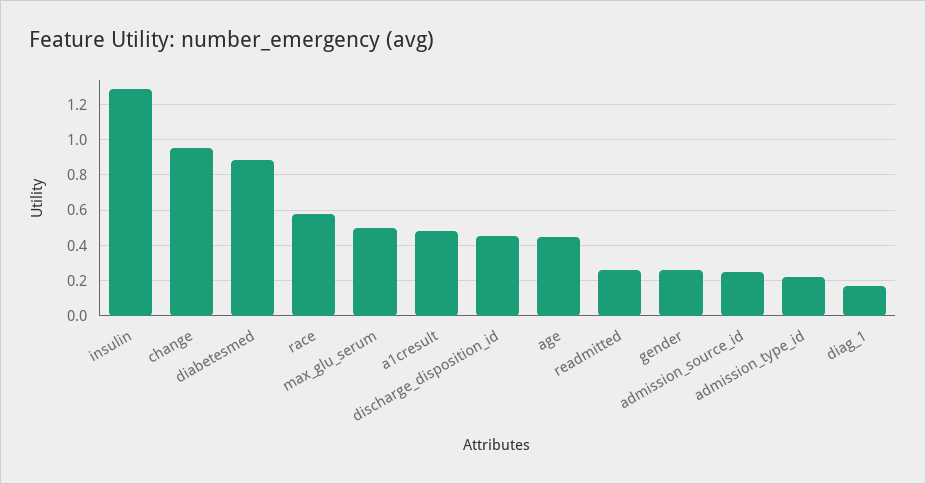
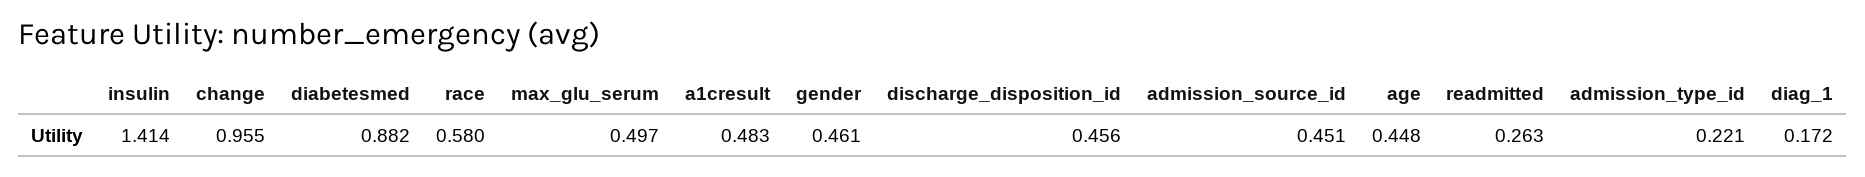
  {
-   "insulin": 1.3,
+   "insulin": 1.414,
    "change": 0.955,
    "diabetesmed": 0.882,
    "race": 0.58,
    "max_glu_serum": 0.497,
    "a1cresult": 0.483,
    "discharge_disposition_id": 0.456,
    "age": 0.448,
    "readmitted": 0.263,
-   "gender": 0.25,
+   "gender": 0.461,
-   "admission_source_id": 0.25,
+   "admission_source_id": 0.451,
    "admission_type_id": 0.221,
    "diag_1": 0.172
  }

